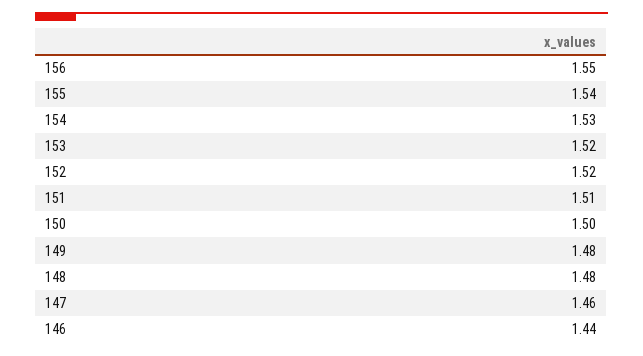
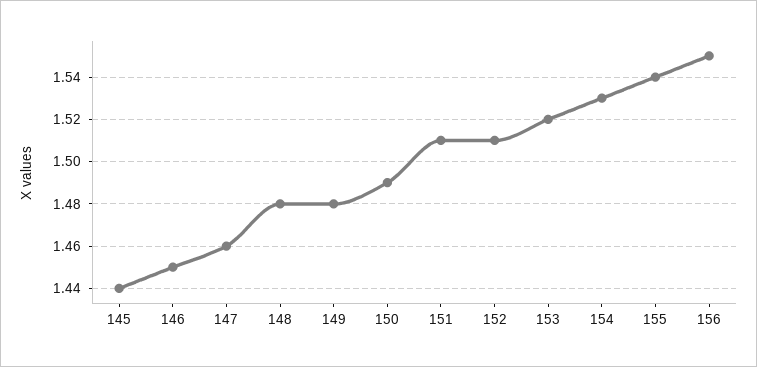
  {
    "156": 1.55,
    "155": 1.54,
    "154": 1.53,
    "153": 1.52,
-   "152": 1.52,
+   "152": 1.51,
    "151": 1.51,
-   "150": 1.5,
+   "150": 1.49,
    "149": 1.48,
    "148": 1.48,
    "147": 1.46,
-   "146": 1.44
+   "146": 1.45,
+   "145": 1.44
  }

